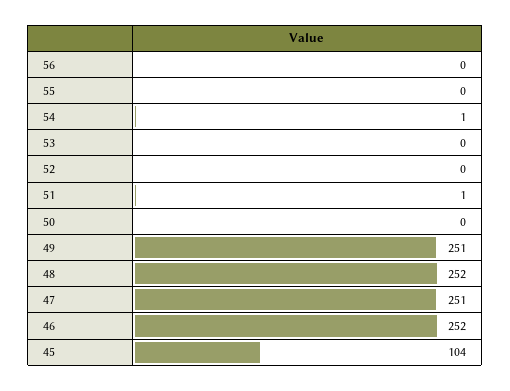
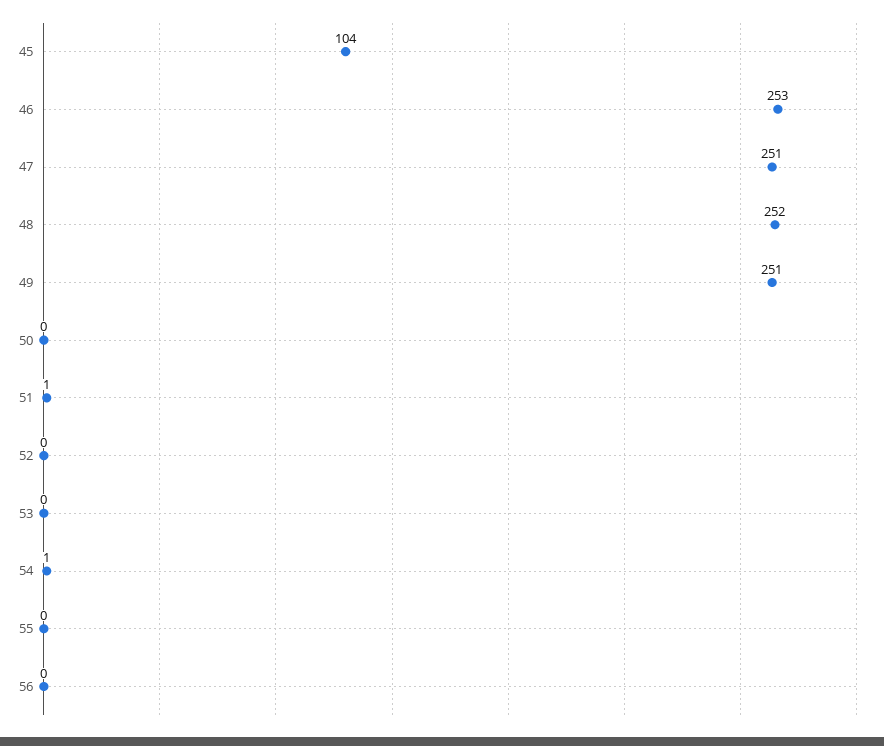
  {
    "56": 0,
    "55": 0,
    "54": 1,
    "53": 0,
    "52": 0,
    "51": 1,
    "50": 0,
    "49": 251,
    "48": 252,
    "47": 251,
-   "46": 252,
+   "46": 253,
    "45": 104
  }

